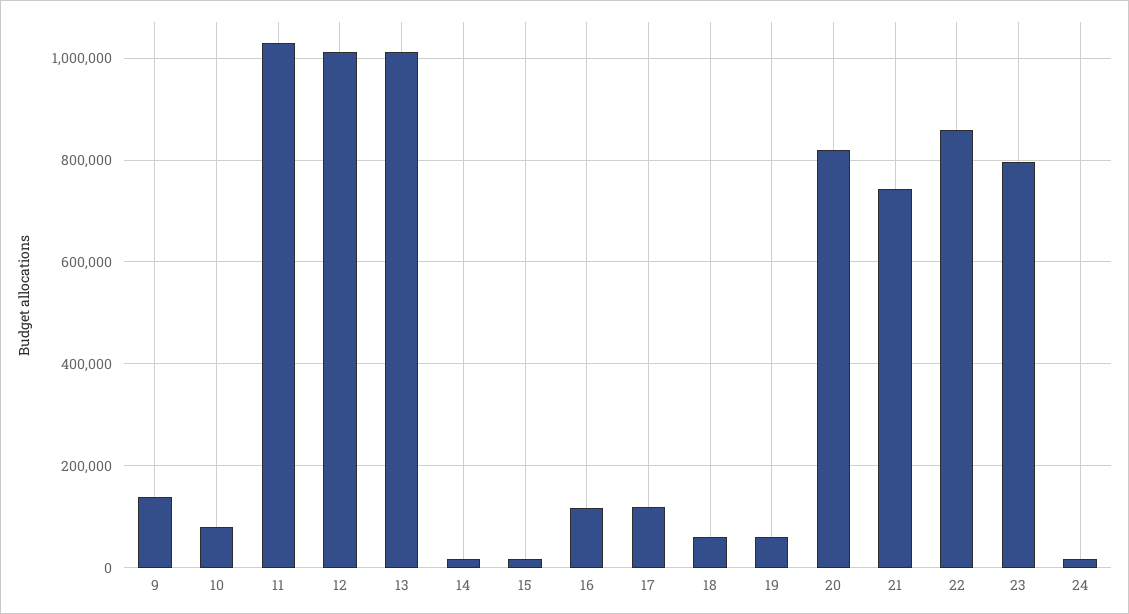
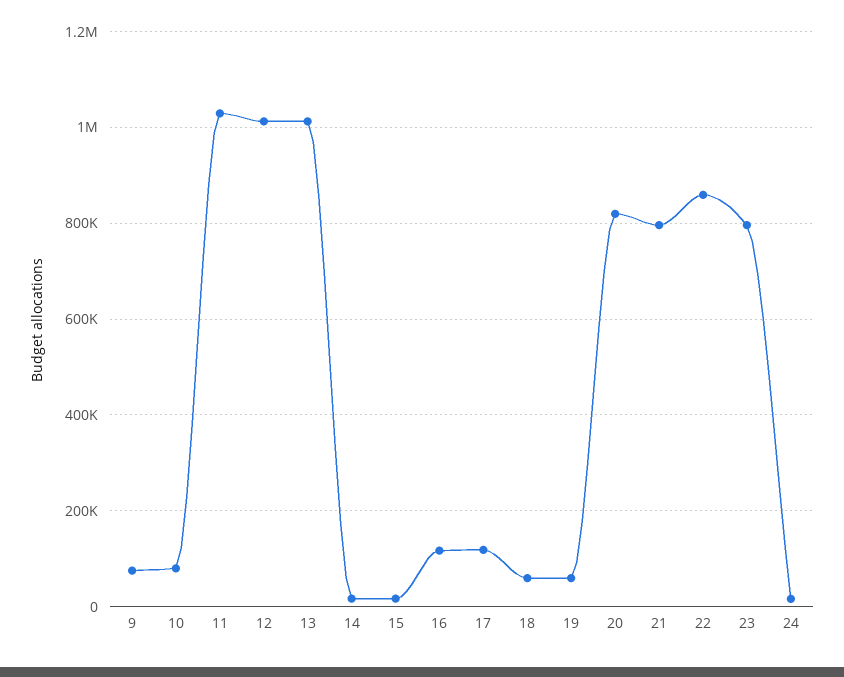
  {
-   "9": 140000,
+   "9": 80000,
    "10": 80000,
    "11": 1020000,
    "12": 1020000,
    "13": 1020000,
    "14": 20000,
    "15": 20000,
    "16": 120000,
    "17": 120000,
    "18": 60000,
    "19": 60000,
    "20": 820000,
-   "21": 740000,
+   "21": 800000,
    "22": 860000,
    "23": 800000,
    "24": 20000
  }

